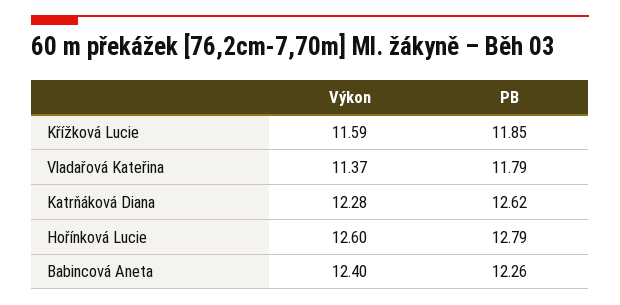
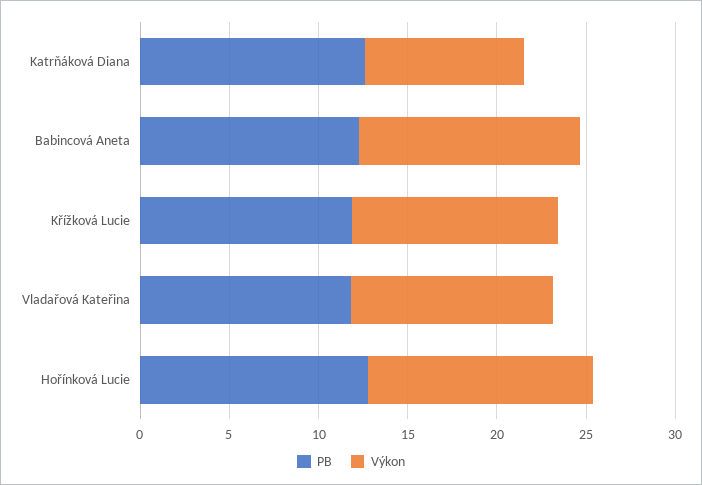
  {
    "Výkon": {
      "Křížková Lucie": 11.59,
      "Vladařová Kateřina": 11.37,
-     "Katrňáková Diana": 12.28,
+     "Katrňáková Diana": 9,
      "Hořínková Lucie": 12.6,
      "Babincová Aneta": 12.4
    },
    "PB": {
      "Křížková Lucie": 11.85,
      "Vladařová Kateřina": 11.79,
      "Katrňáková Diana": 12.62,
      "Hořínková Lucie": 12.79,
      "Babincová Aneta": 12.26
    }
  }

